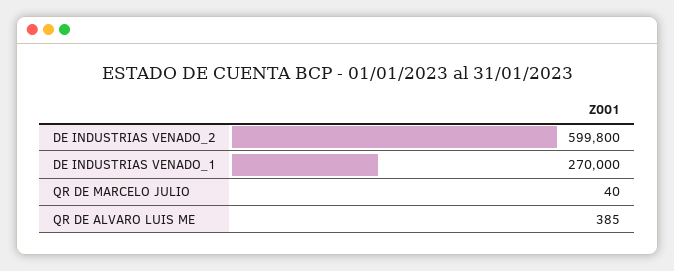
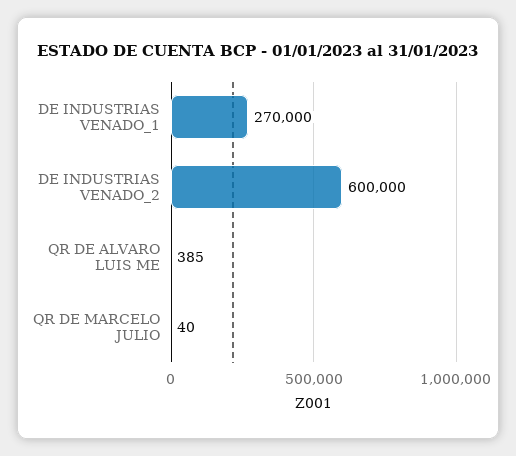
  {
-   "DE INDUSTRIAS VENADO_2": 599800,
+   "DE INDUSTRIAS VENADO_2": 600000,
    "DE INDUSTRIAS VENADO_1": 270000,
    "QR DE MARCELO JULIO": 40,
    "QR DE ALVARO LUIS ME": 385
  }

